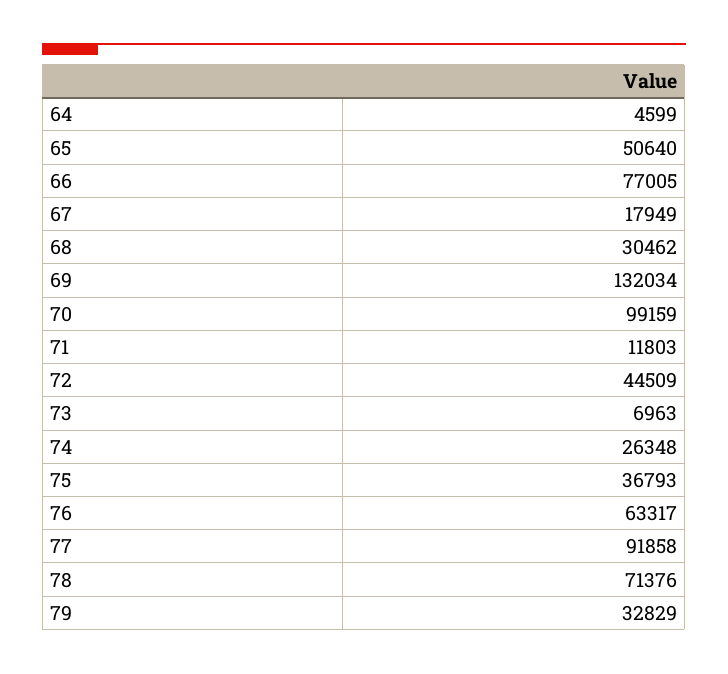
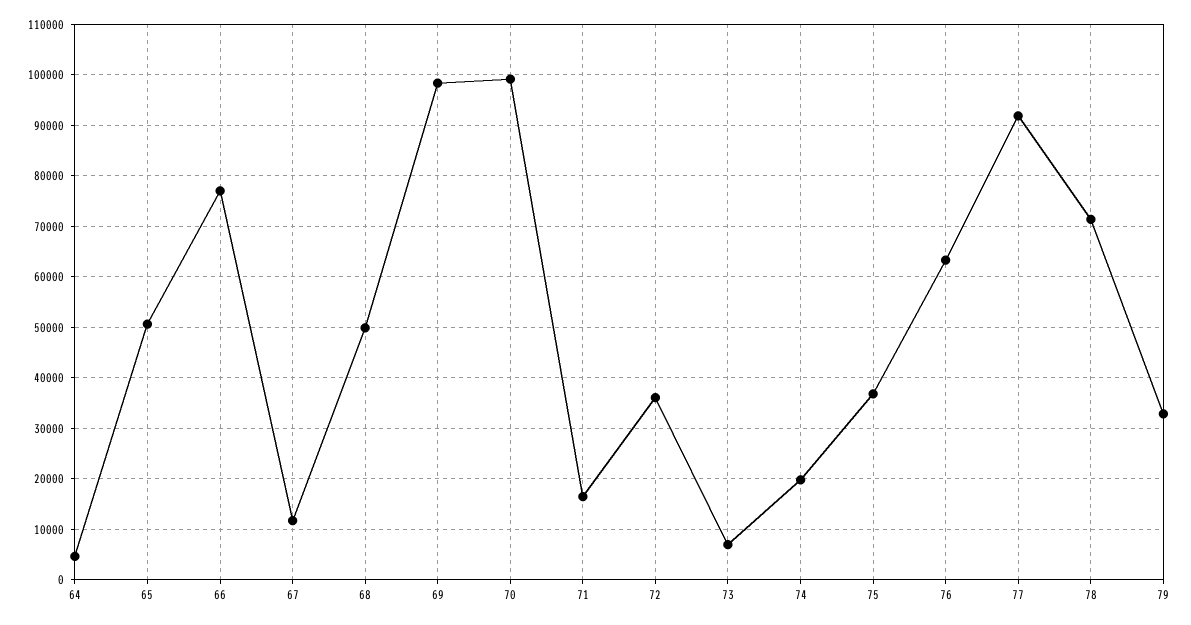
  {
    "64": 4599,
    "65": 50640,
    "66": 77005,
-   "67": 17949,
+   "67": 12000,
-   "68": 30462,
+   "68": 50000,
-   "69": 132034,
+   "69": 98000,
    "70": 99159,
-   "71": 11803,
+   "71": 16000,
-   "72": 44509,
+   "72": 36000,
    "73": 6963,
-   "74": 26348,
+   "74": 20000,
    "75": 36793,
    "76": 63317,
    "77": 91858,
    "78": 71376,
    "79": 32829
  }

